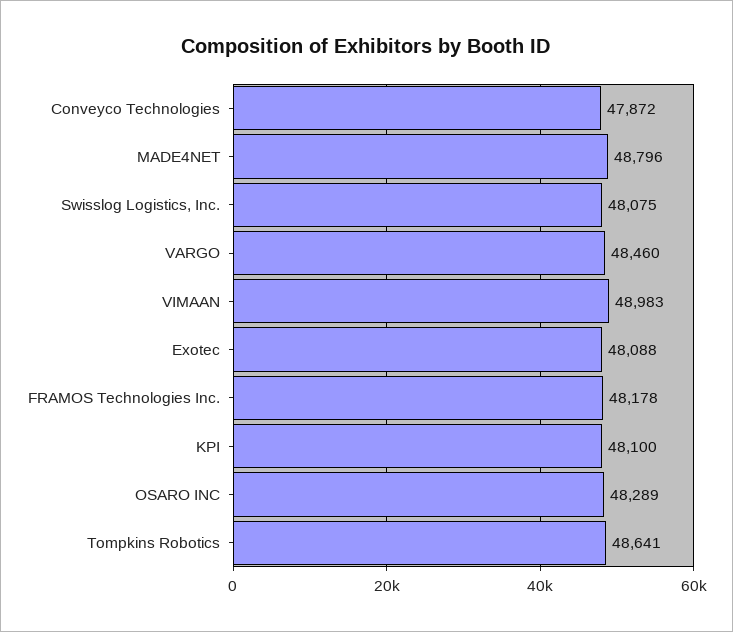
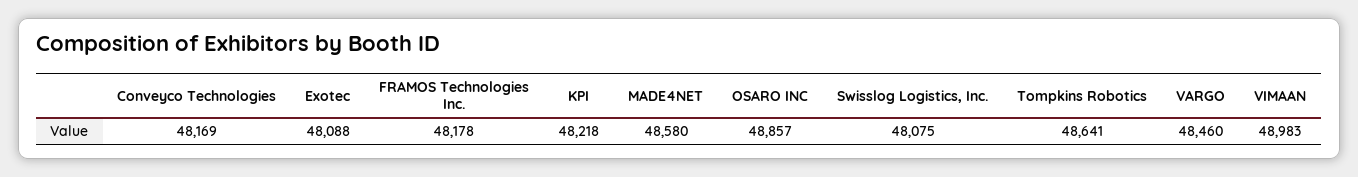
  {
-   "Conveyco Technologies": 47872,
+   "Conveyco Technologies": 48169,
-   "MADE4NET": 48796,
+   "MADE4NET": 48580,
    "Swisslog Logistics, Inc.": 48075,
    "VARGO": 48460,
    "VIMAAN": 48983,
    "Exotec": 48088,
    "FRAMOS Technologies Inc.": 48178,
-   "KPI": 48100,
+   "KPI": 48218,
-   "OSARO INC": 48289,
+   "OSARO INC": 48857,
    "Tompkins Robotics": 48641
  }

